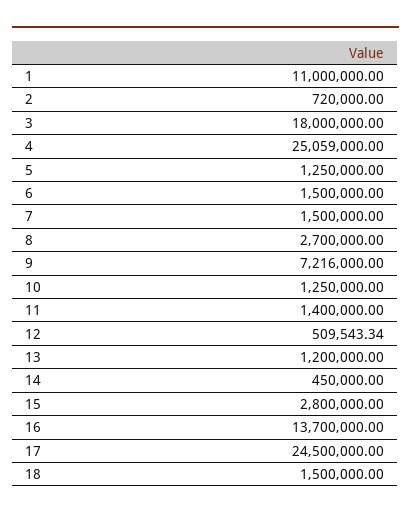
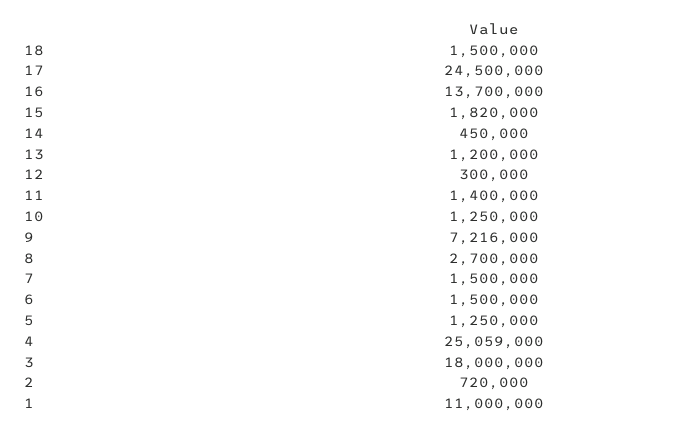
  {
    "1": 11000000,
    "2": 720000,
    "3": 18000000,
    "4": 25059000,
    "5": 1250000,
    "6": 1500000,
    "7": 1500000,
    "8": 2700000,
    "9": 7216000,
    "10": 1250000,
    "11": 1400000,
-   "12": 509543.34,
+   "12": 300000,
    "13": 1200000,
    "14": 450000,
-   "15": 2800000,
+   "15": 1820000,
    "16": 13700000,
    "17": 24500000,
    "18": 1500000
  }

